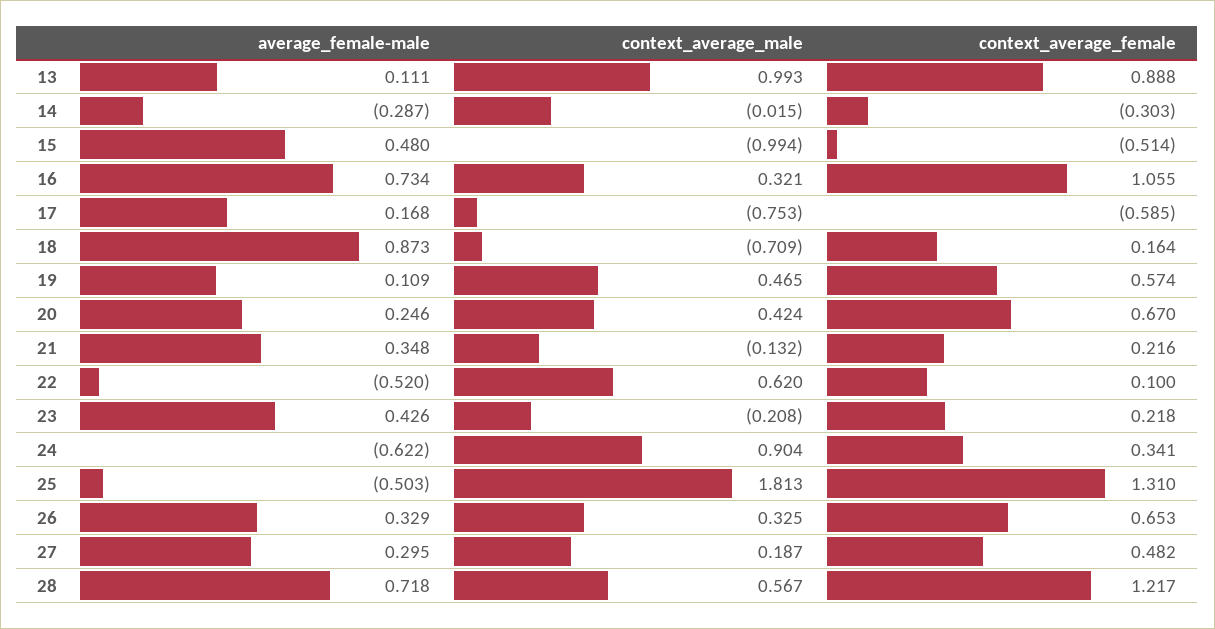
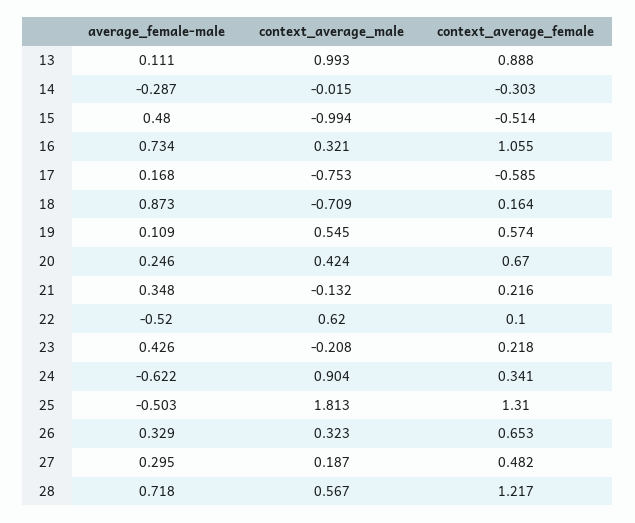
  {
    "average_female-male": {
      "13": 0.111,
      "14": -0.287,
      "15": 0.48,
      "16": 0.734,
      "17": 0.168,
      "18": 0.873,
      "19": 0.109,
      "20": 0.246,
      "21": 0.348,
      "22": -0.52,
      "23": 0.426,
      "24": -0.622,
      "25": -0.503,
      "26": 0.329,
      "27": 0.295,
      "28": 0.718
    },
    "context_average_male": {
      "13": 0.993,
      "14": -0.015,
      "15": -0.994,
      "16": 0.321,
      "17": -0.753,
      "18": -0.709,
-     "19": 0.465,
+     "19": 0.545,
      "20": 0.424,
      "21": -0.132,
      "22": 0.62,
      "23": -0.208,
      "24": 0.904,
      "25": 1.813,
-     "26": 0.325,
+     "26": 0.323,
      "27": 0.187,
      "28": 0.567
    },
    "context_average_female": {
      "13": 0.888,
      "14": -0.303,
      "15": -0.514,
      "16": 1.055,
      "17": -0.585,
      "18": 0.164,
      "19": 0.574,
      "20": 0.67,
      "21": 0.216,
      "22": 0.1,
      "23": 0.218,
      "24": 0.341,
      "25": 1.31,
      "26": 0.653,
      "27": 0.482,
      "28": 1.217
    }
  }

